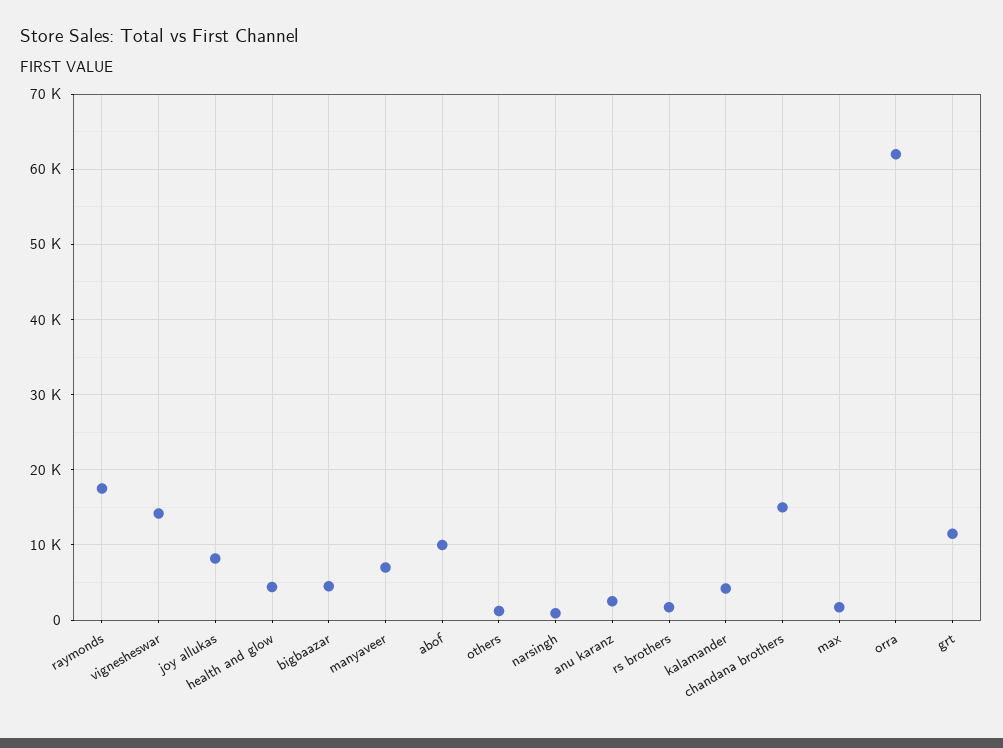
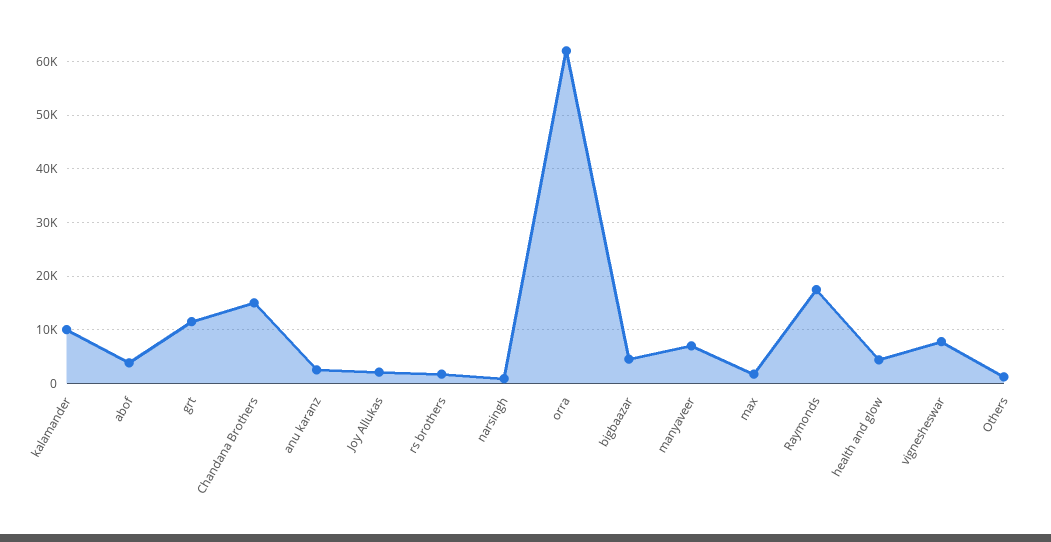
  {
    "raymonds": 18000,
-   "vignesheswar": 14000,
+   "vignesheswar": 8000,
-   "joy allukas": 8000,
+   "joy allukas": 2000,
    "health and glow": 4000,
    "bigbaazar": 5000,
    "manyaveer": 7000,
-   "abof": 10000,
+   "abof": 4000,
    "others": 1000,
    "narsingh": 1000,
    "anu karanz": 3000,
    "rs brothers": 2000,
-   "kalamander": 4000,
+   "kalamander": 10000,
    "chandana brothers": 15000,
    "max": 2000,
    "orra": 62000,
    "grt": 12000
  }

